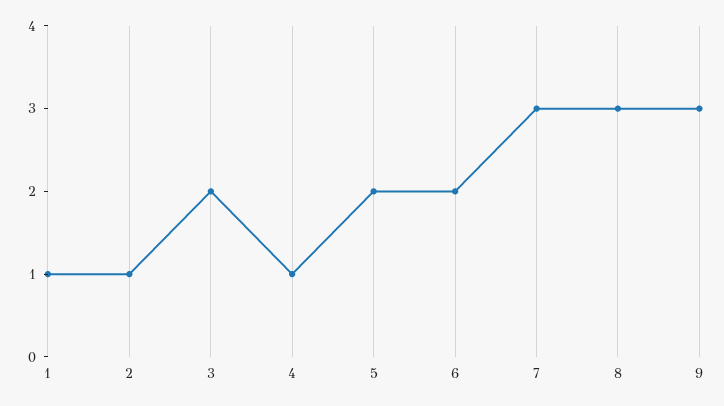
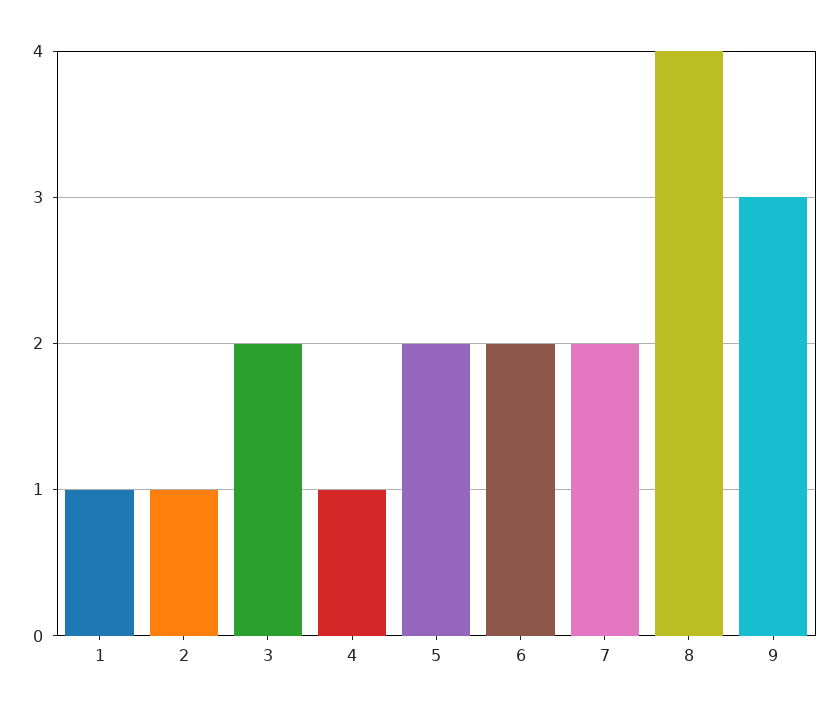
  {
    "1": 1,
    "2": 1,
    "3": 2,
    "4": 1,
    "5": 2,
    "6": 2,
-   "7": 3,
+   "7": 2,
-   "8": 3,
+   "8": 4,
    "9": 3
  }

